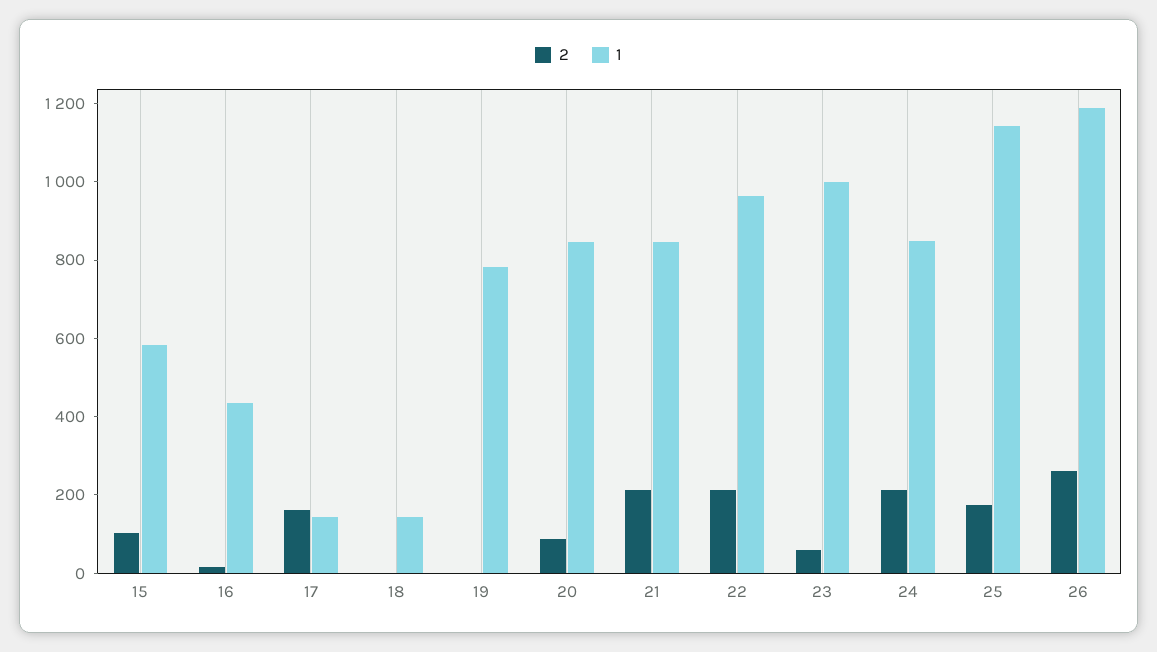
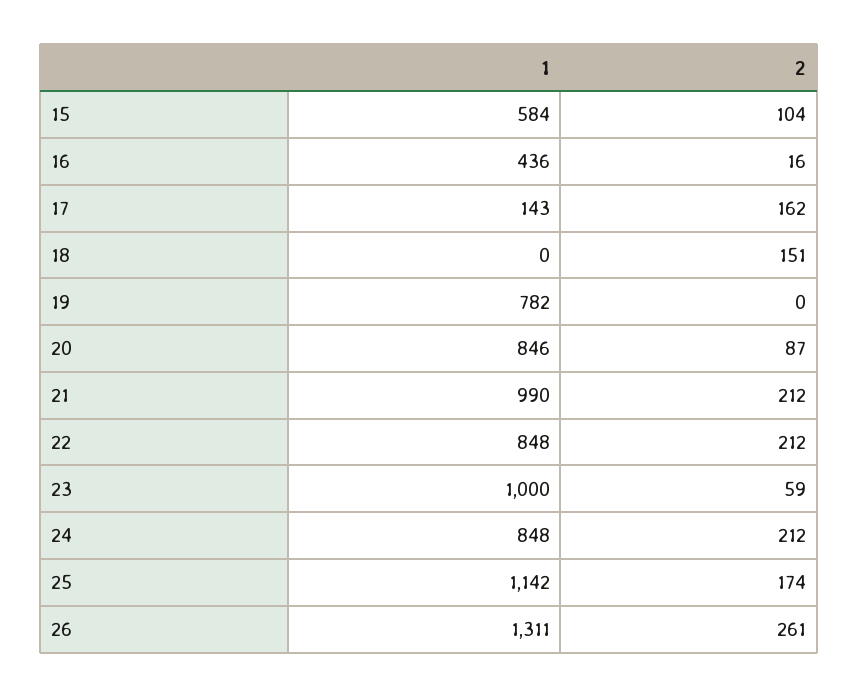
  {
    "2": {
      "15": 104,
      "16": 16,
      "17": 162,
-     "18": 0,
+     "18": 151,
      "19": 0,
      "20": 87,
      "21": 212,
      "22": 212,
      "23": 59,
      "24": 212,
      "25": 174,
      "26": 261
    },
    "1": {
      "15": 584,
      "16": 436,
      "17": 143,
-     "18": 150,
+     "18": 0,
      "19": 782,
      "20": 846,
-     "21": 850,
+     "21": 990,
-     "22": 950,
+     "22": 848,
      "23": 1000,
      "24": 848,
      "25": 1142,
-     "26": 1200
+     "26": 1311
    }
  }

